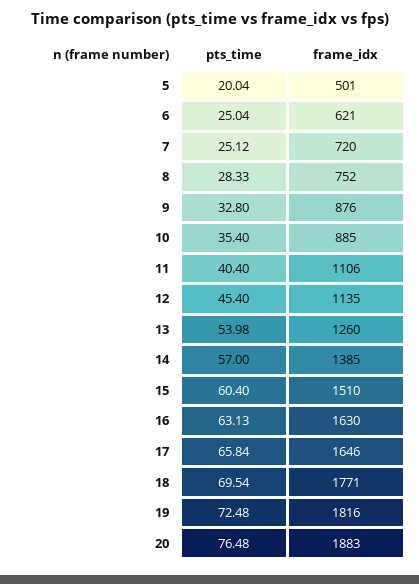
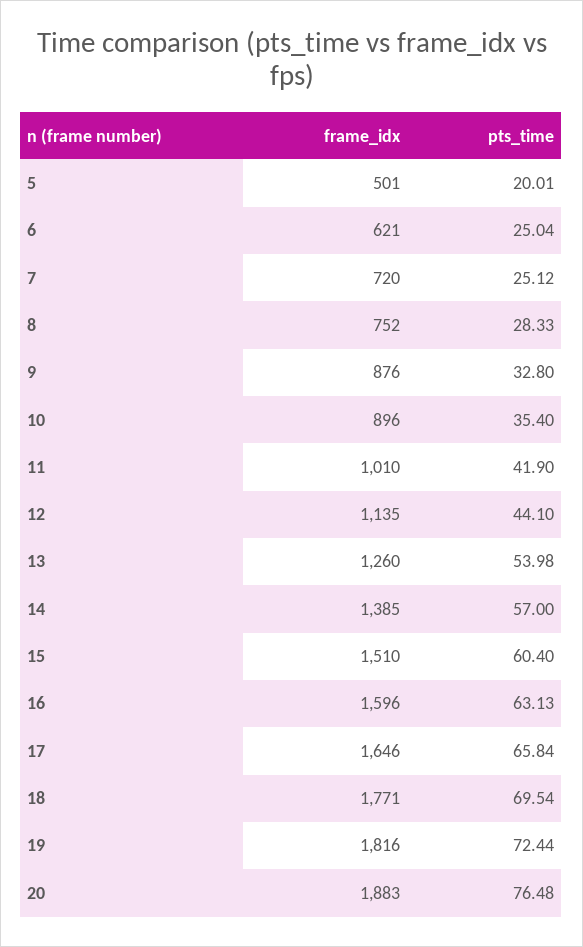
  {
    "pts_time": {
-     "5": 20.04,
+     "5": 20.01,
      "6": 25.04,
      "7": 25.12,
      "8": 28.33,
      "9": 32.8,
      "10": 35.4,
-     "11": 40.4,
+     "11": 41.9,
-     "12": 45.4,
+     "12": 44.1,
      "13": 53.98,
      "14": 57,
      "15": 60.4,
      "16": 63.13,
      "17": 65.84,
      "18": 69.54,
-     "19": 72.48,
+     "19": 72.44,
      "20": 76.48
    },
    "frame_idx": {
      "5": 501,
      "6": 621,
      "7": 720,
      "8": 752,
      "9": 876,
-     "10": 885,
+     "10": 896,
-     "11": 1106,
+     "11": 1010,
      "12": 1135,
      "13": 1260,
      "14": 1385,
      "15": 1510,
-     "16": 1630,
+     "16": 1596,
      "17": 1646,
      "18": 1771,
      "19": 1816,
      "20": 1883
    }
  }

